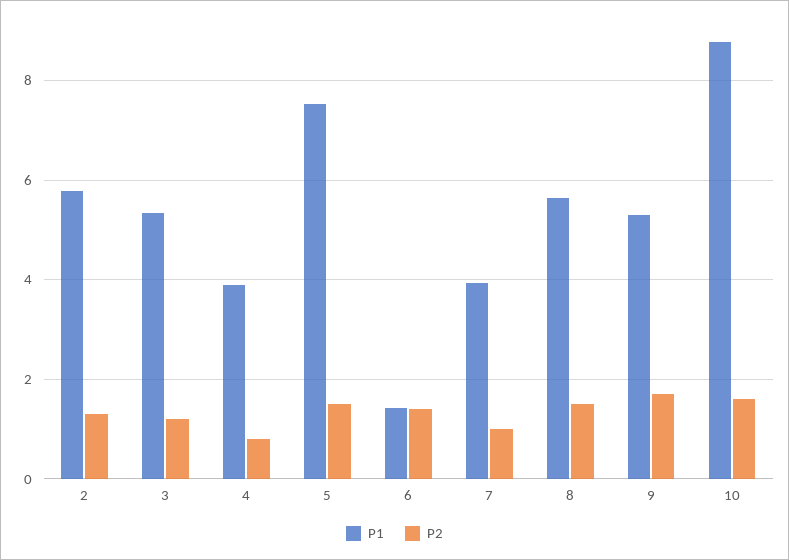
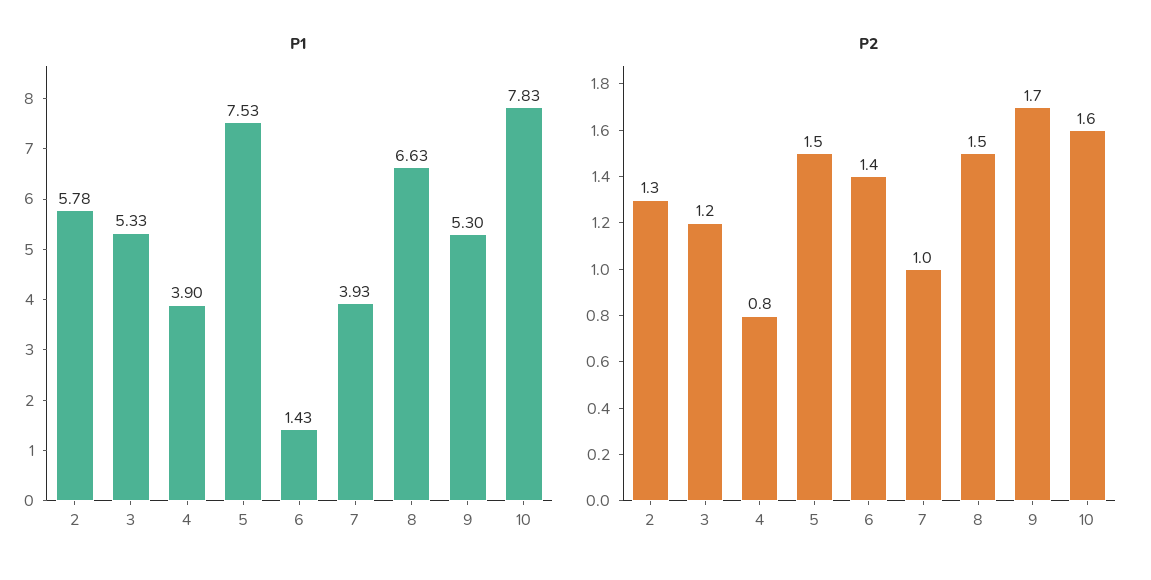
  {
    "P1": {
      "2": 5.78,
      "3": 5.33,
      "4": 3.9,
      "5": 7.53,
      "6": 1.43,
      "7": 3.93,
-     "8": 5.6,
+     "8": 6.63,
      "9": 5.3,
-     "10": 8.8
+     "10": 7.83
    },
    "P2": {
      "2": 1.3,
      "3": 1.2,
      "4": 0.8,
      "5": 1.5,
      "6": 1.4,
      "7": 1,
      "8": 1.5,
      "9": 1.7,
      "10": 1.6
    }
  }

